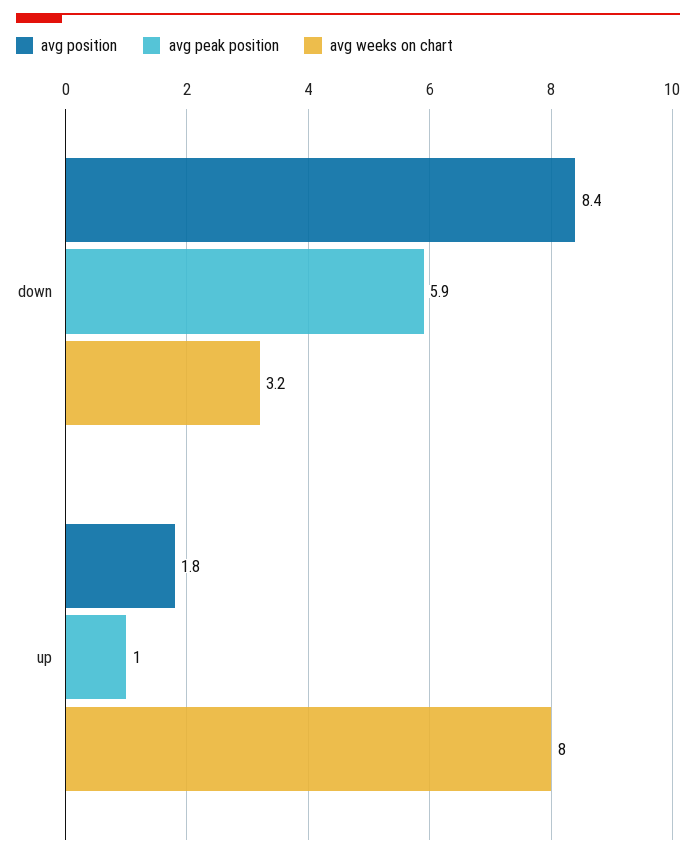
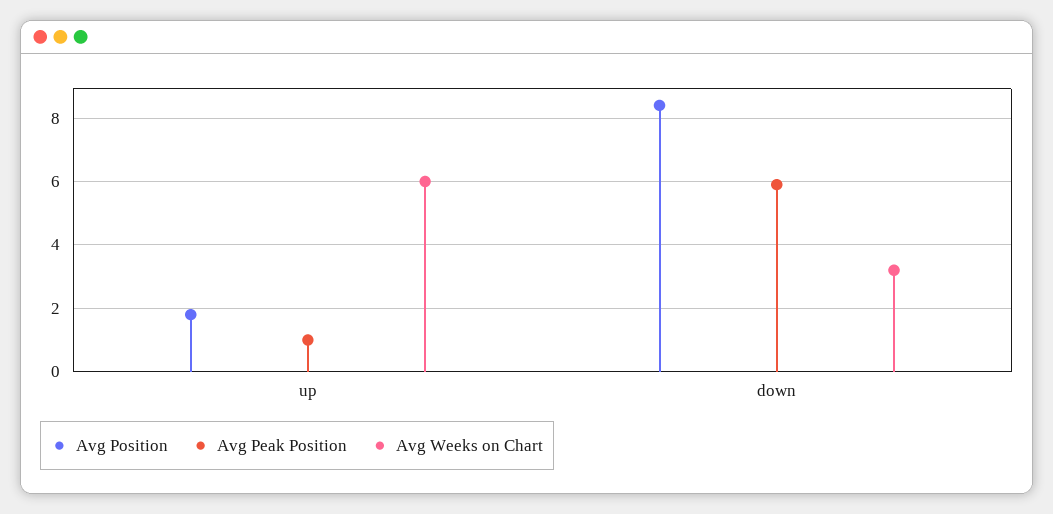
  {
    "avg position": {
      "down": 8.4,
      "up": 1.8
    },
    "avg peak position": {
      "down": 5.9,
      "up": 1
    },
    "avg weeks on chart": {
      "down": 3.2,
-     "up": 8
+     "up": 6
    }
  }

